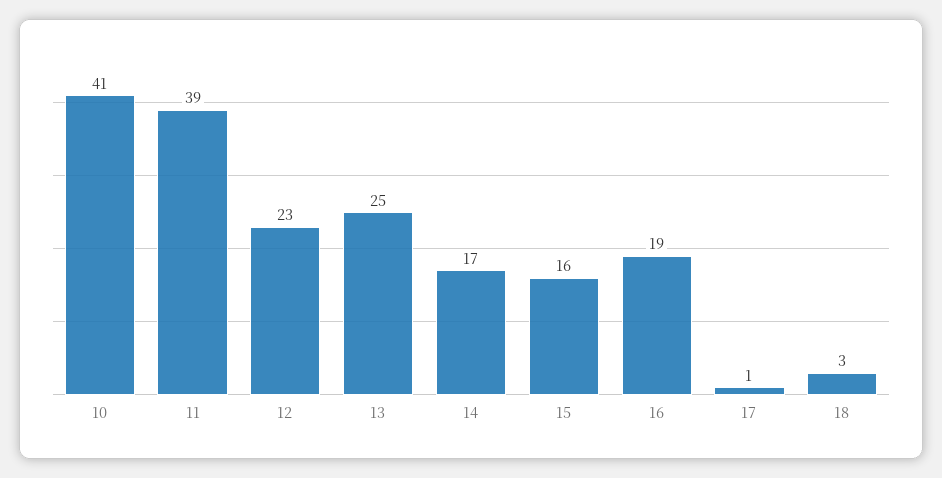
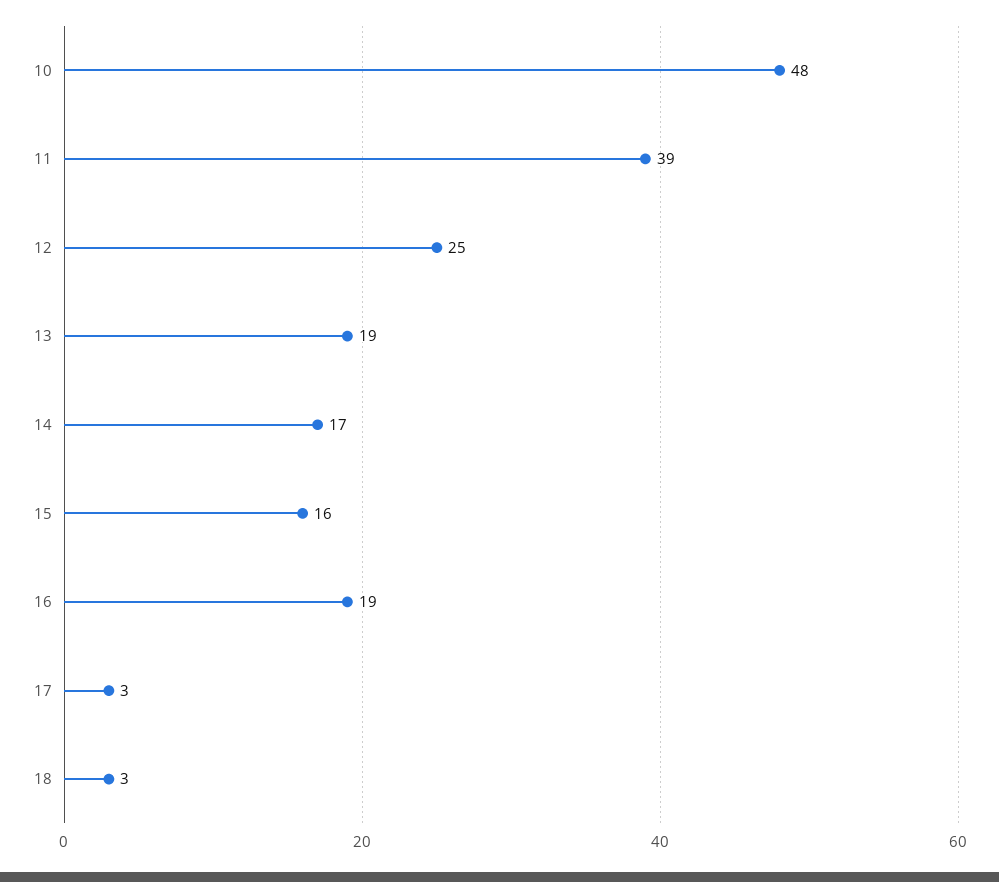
  {
-   "10": 41,
+   "10": 48,
    "11": 39,
-   "12": 23,
+   "12": 25,
-   "13": 25,
+   "13": 19,
    "14": 17,
    "15": 16,
    "16": 19,
-   "17": 1,
+   "17": 3,
    "18": 3
  }

